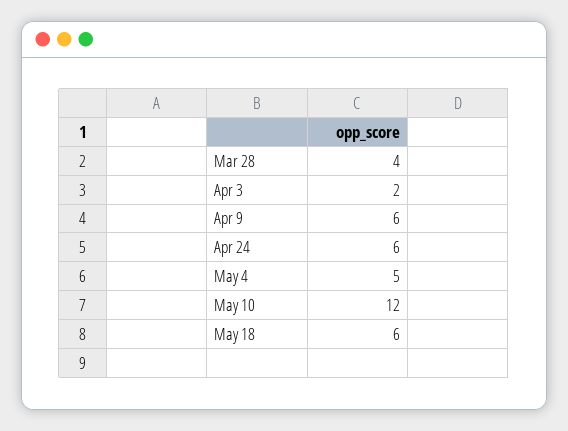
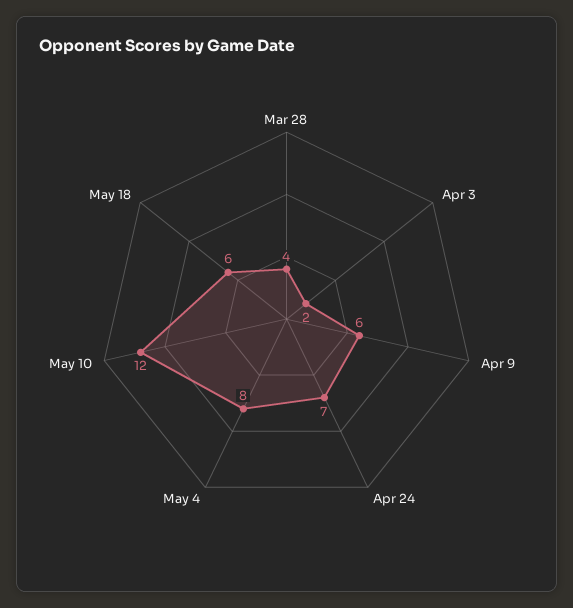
  {
    "Mar 28": 4,
    "Apr 3": 2,
    "Apr 9": 6,
-   "Apr 24": 6,
+   "Apr 24": 7,
-   "May 4": 5,
+   "May 4": 8,
    "May 10": 12,
    "May 18": 6
  }

